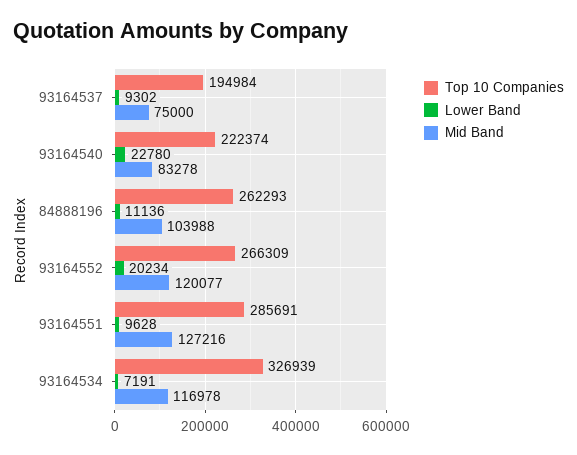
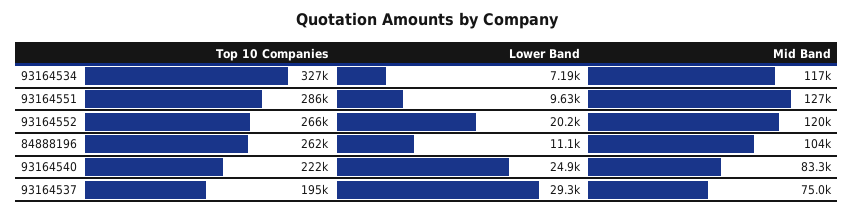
  {
    "Top 10 Companies": {
      "93164537": 194984,
      "93164540": 222374,
      "84888196": 262293,
      "93164552": 266309,
      "93164551": 285691,
      "93164534": 326939
    },
    "Lower Band": {
-     "93164537": 9302,
+     "93164537": 29300,
-     "93164540": 22780,
+     "93164540": 24900,
      "84888196": 11136,
      "93164552": 20234,
      "93164551": 9628,
      "93164534": 7191
    },
    "Mid Band": {
      "93164537": 75000,
      "93164540": 83278,
      "84888196": 103988,
      "93164552": 120077,
      "93164551": 127216,
      "93164534": 116978
    }
  }

